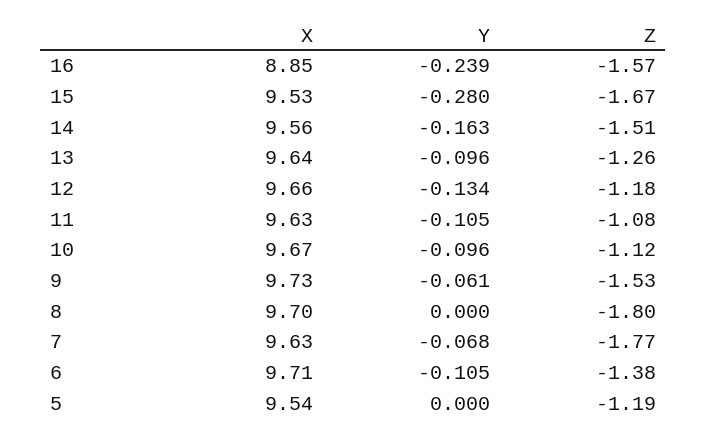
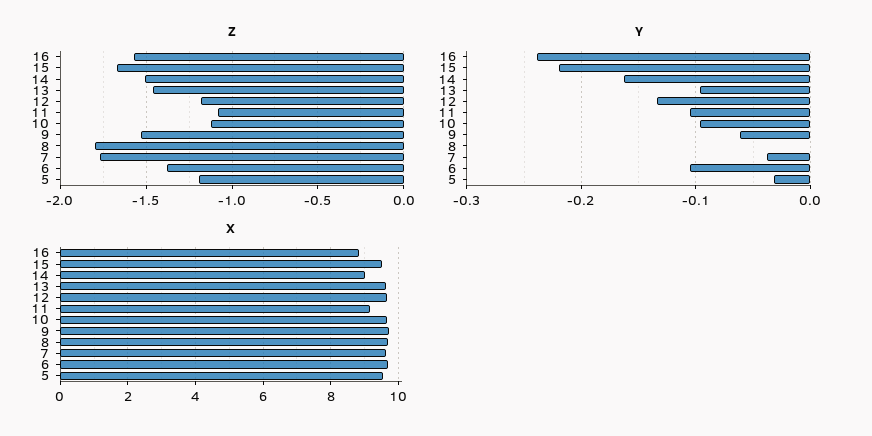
  {
    "X": {
      "16": 8.85,
      "15": 9.53,
-     "14": 9.56,
+     "14": 9,
      "13": 9.64,
      "12": 9.66,
-     "11": 9.63,
+     "11": 9.2,
      "10": 9.67,
      "9": 9.73,
      "8": 9.7,
      "7": 9.63,
      "6": 9.71,
      "5": 9.54
    },
    "Y": {
      "16": -0.239,
-     "15": -0.28,
+     "15": -0.22,
      "14": -0.163,
      "13": -0.096,
      "12": -0.134,
      "11": -0.105,
      "10": -0.096,
      "9": -0.061,
      "8": 0,
-     "7": -0.068,
+     "7": -0.04,
      "6": -0.105,
-     "5": 0
+     "5": -0.03
    },
    "Z": {
      "16": -1.57,
      "15": -1.67,
      "14": -1.51,
-     "13": -1.26,
+     "13": -1.45,
      "12": -1.18,
      "11": -1.08,
      "10": -1.12,
      "9": -1.53,
      "8": -1.8,
      "7": -1.77,
      "6": -1.38,
      "5": -1.19
    }
  }

